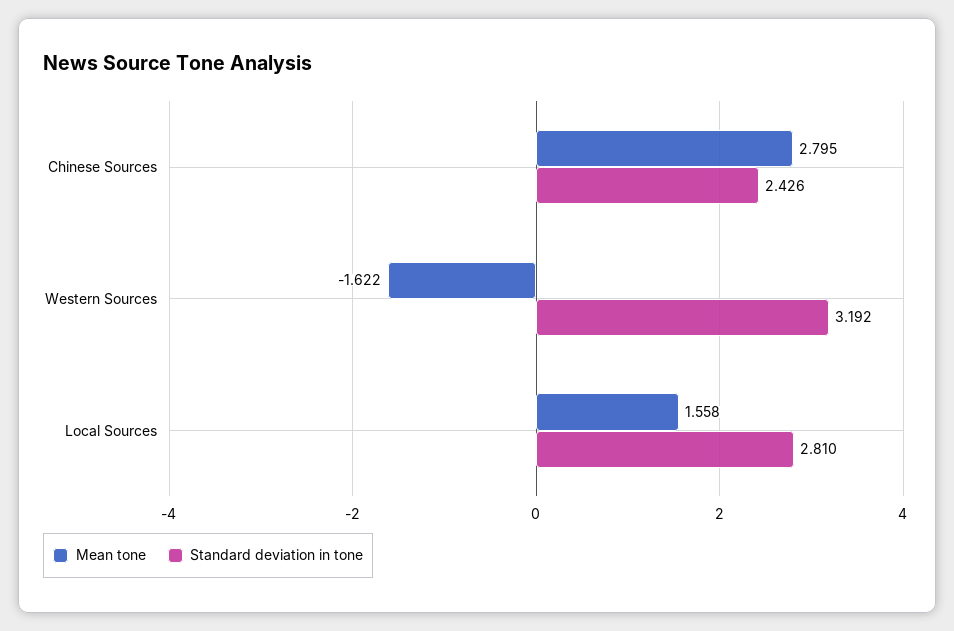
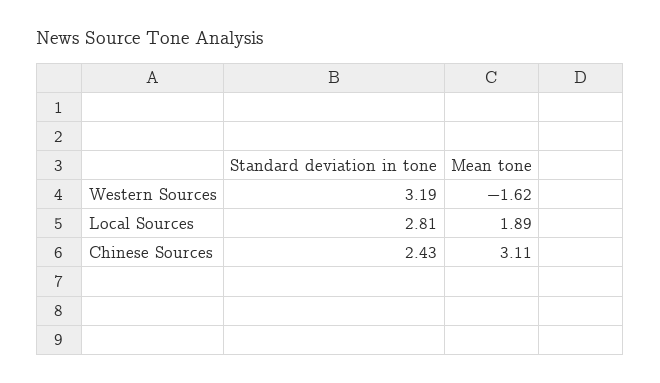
  {
    "Mean tone": {
-     "Chinese Sources": 2.795,
+     "Chinese Sources": 3.11,
      "Western Sources": -1.622,
-     "Local Sources": 1.558
+     "Local Sources": 1.89
    },
    "Standard deviation in tone": {
      "Chinese Sources": 2.426,
      "Western Sources": 3.192,
      "Local Sources": 2.81
    }
  }

